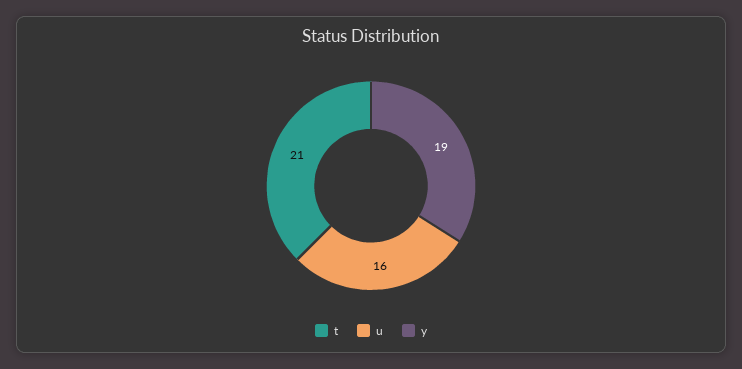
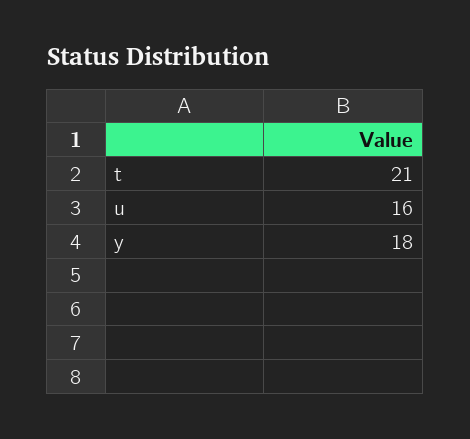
  {
    "t": 21,
    "u": 16,
-   "y": 19
+   "y": 18
  }

